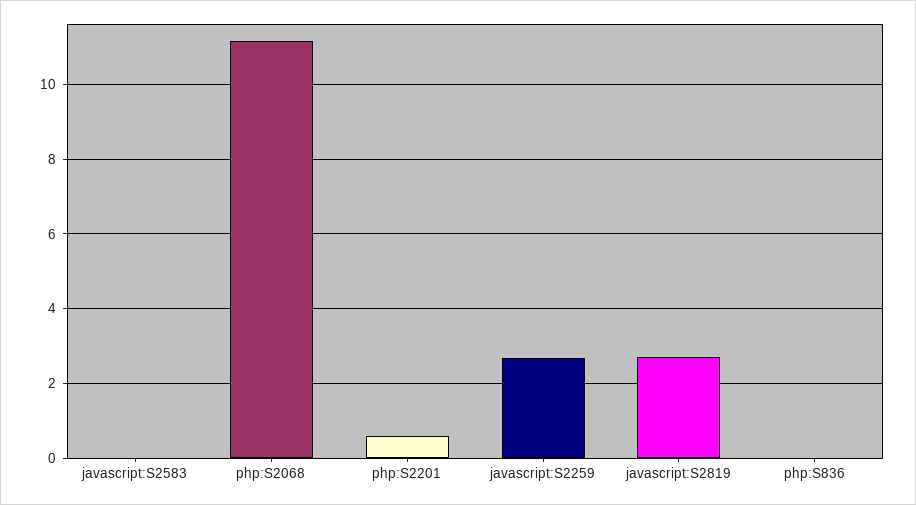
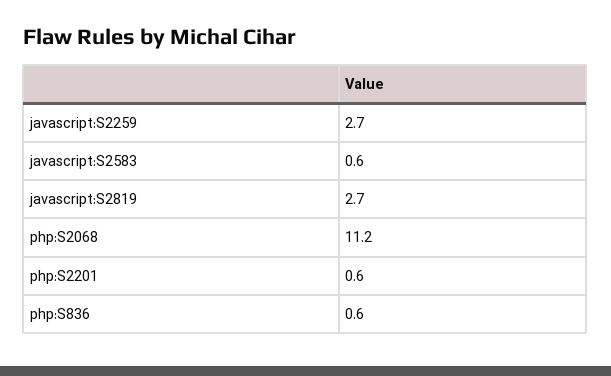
  {
-   "javascript:S2583": 0,
+   "javascript:S2583": 0.6,
    "php:S2068": 11.2,
    "php:S2201": 0.6,
    "javascript:S2259": 2.7,
    "javascript:S2819": 2.7,
-   "php:S836": 0
+   "php:S836": 0.6
  }

